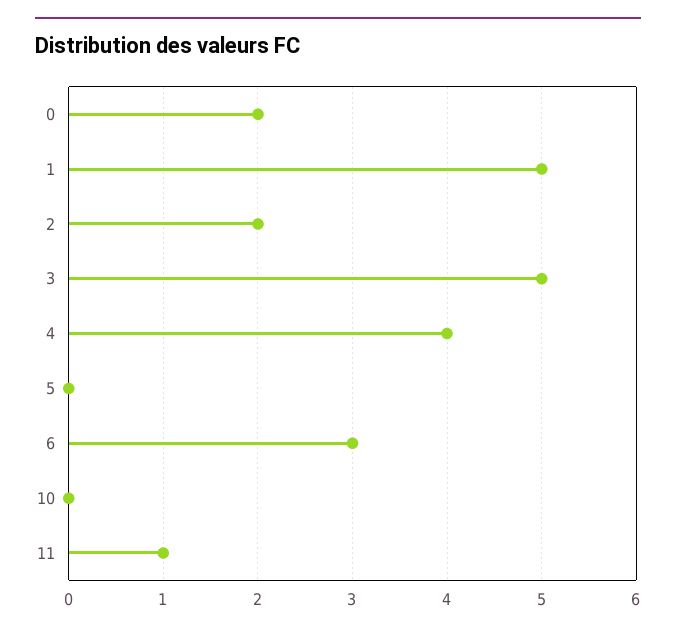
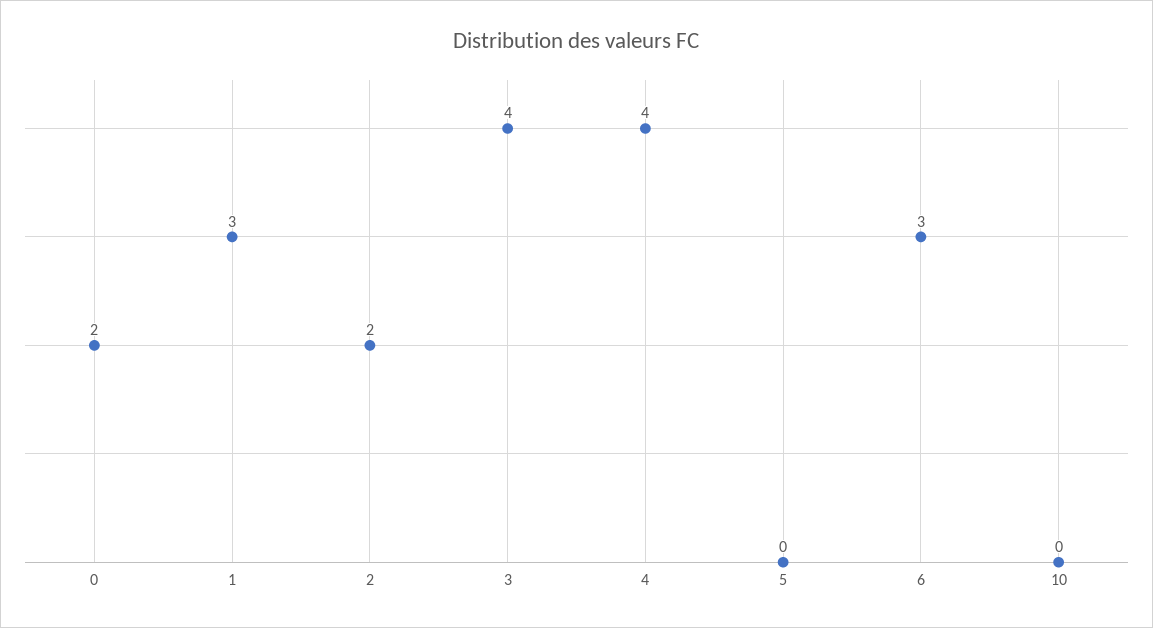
  {
    "0": 2,
-   "1": 5,
+   "1": 3,
    "2": 2,
-   "3": 5,
+   "3": 4,
    "4": 4,
    "5": 0,
    "6": 3,
-   "10": 0,
+   "10": 0
-   "11": 1
  }

